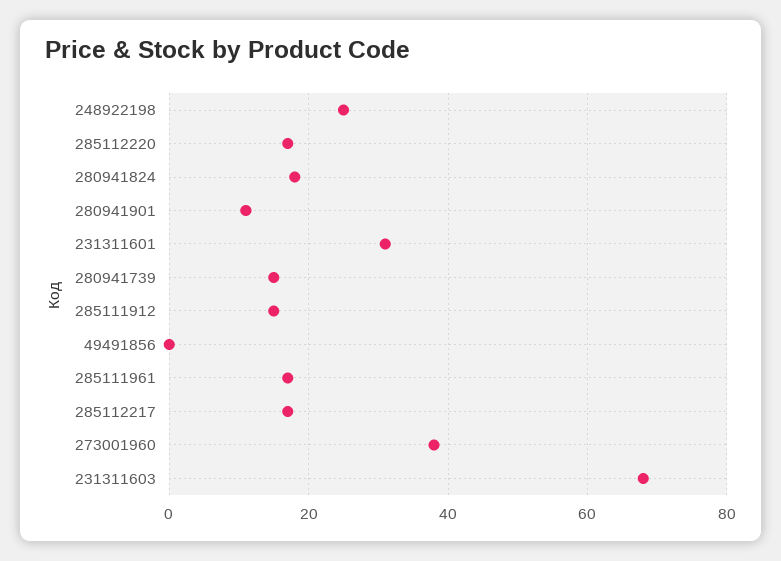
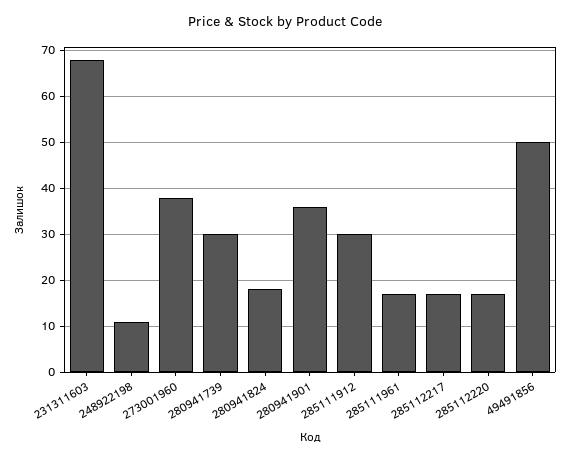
  {
-   "248922198": 25,
+   "248922198": 10,
    "285112220": 15,
    "280941824": 20,
-   "280941901": 10,
+   "280941901": 35,
-   "231311601": 30,
-   "280941739": 15,
+   "280941739": 30,
-   "285111912": 15,
+   "285111912": 30,
-   "49491856": 0,
+   "49491856": 50,
    "285111961": 15,
    "285112217": 15,
    "273001960": 40,
    "231311603": 70
  }

